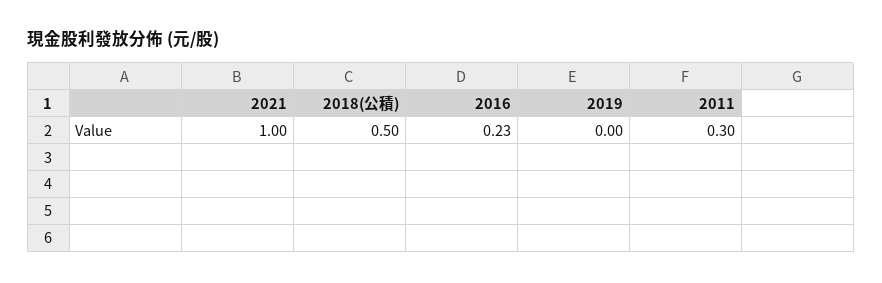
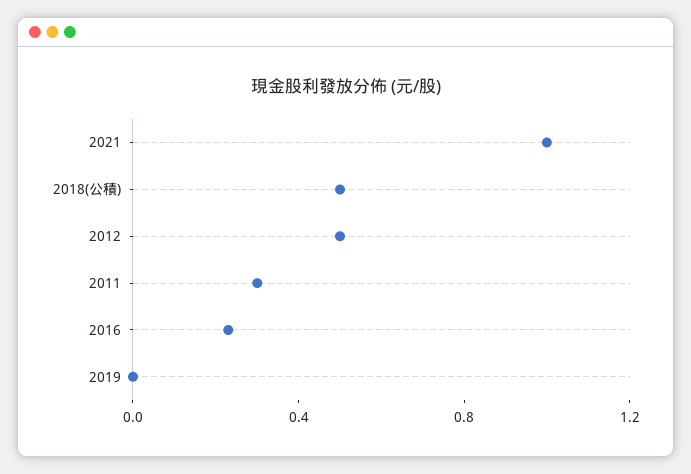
  {
    "2021": 1,
    "2018(公積)": 0.5,
    "2016": 0.23,
    "2019": 0,
-   "2011": 0.3
+   "2011": 0.3,
+   "2012": 0.5
  }

